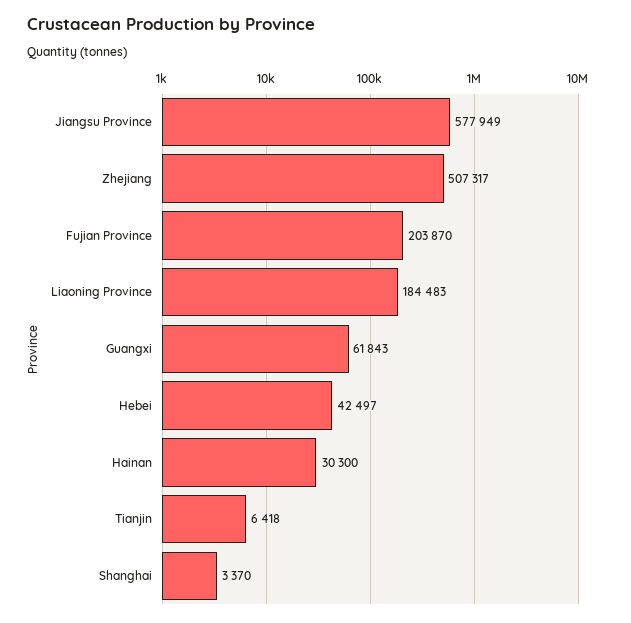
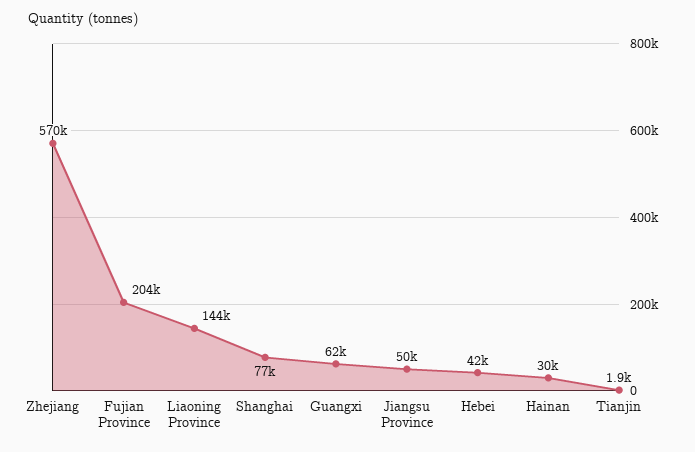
  {
-   "Jiangsu Province": 577949,
+   "Jiangsu Province": 50000,
-   "Zhejiang": 507317,
+   "Zhejiang": 570000,
    "Fujian Province": 203870,
-   "Liaoning Province": 184483,
+   "Liaoning Province": 144000,
    "Guangxi": 61843,
    "Hebei": 42497,
    "Hainan": 30300,
-   "Tianjin": 6418,
+   "Tianjin": 1900,
-   "Shanghai": 3370
+   "Shanghai": 77000
  }

